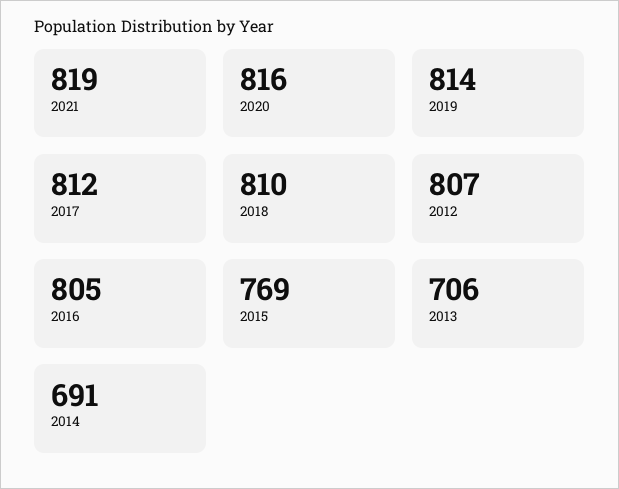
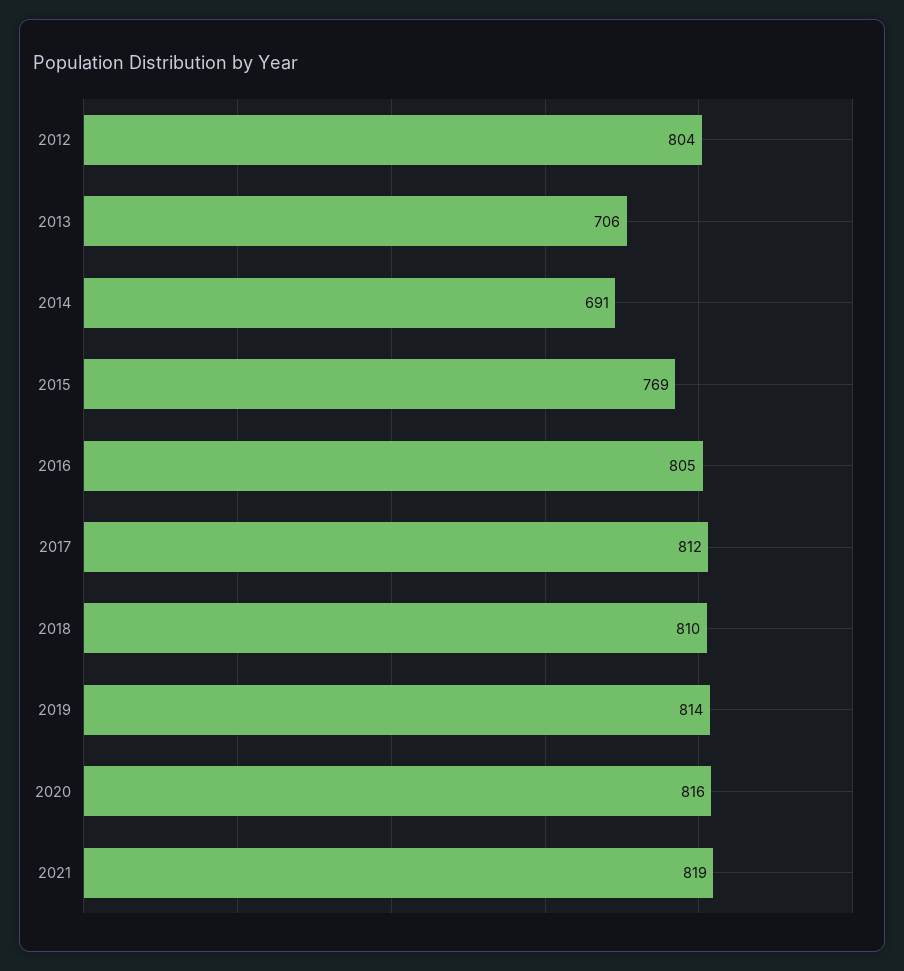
  {
    "2021": 819,
    "2020": 816,
    "2019": 814,
    "2017": 812,
    "2018": 810,
-   "2012": 807,
+   "2012": 804,
    "2016": 805,
    "2015": 769,
    "2013": 706,
    "2014": 691
  }

